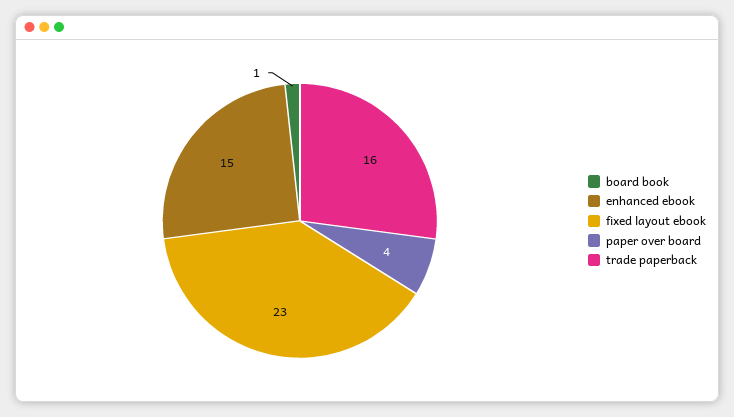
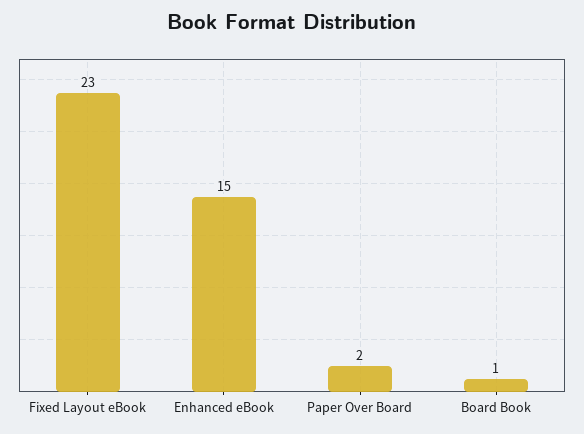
  {
    "board book": 1,
    "enhanced ebook": 15,
    "fixed layout ebook": 23,
-   "paper over board": 4,
+   "paper over board": 2
-   "trade paperback": 16
  }

